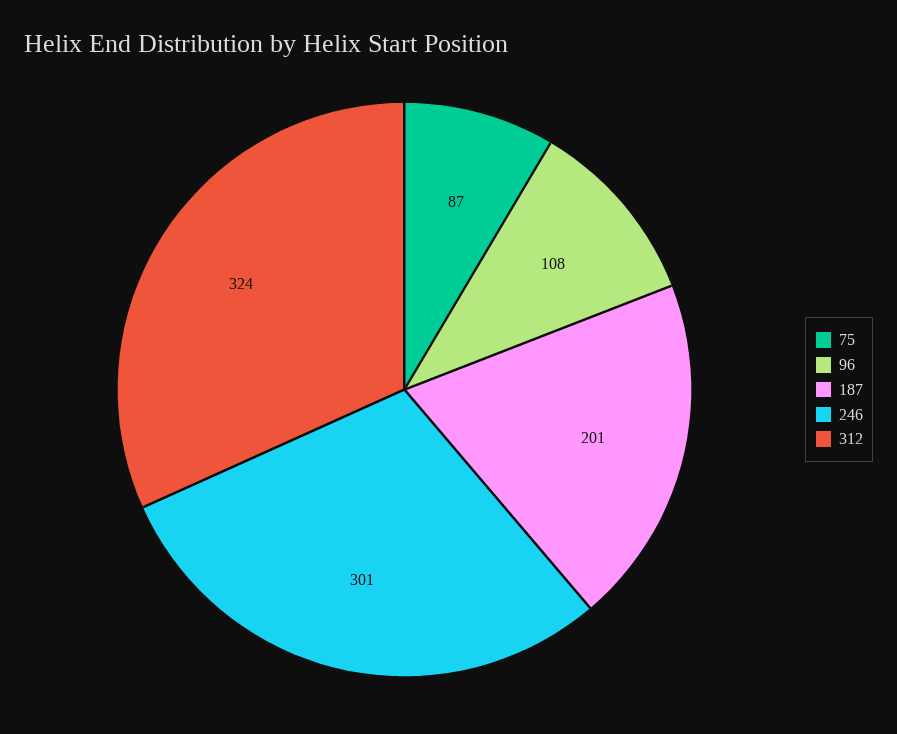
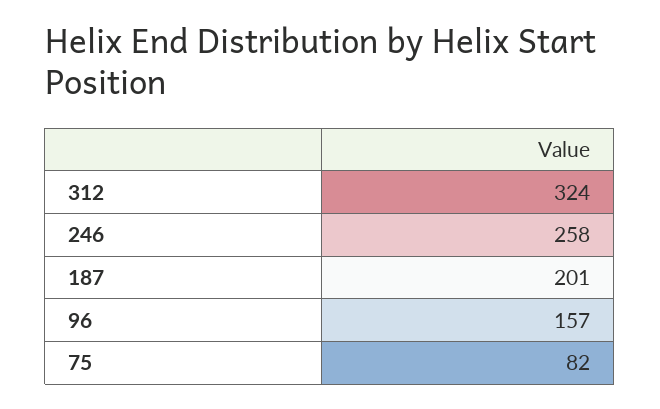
  {
-   "75": 87,
+   "75": 82,
-   "96": 108,
+   "96": 157,
    "187": 201,
-   "246": 301,
+   "246": 258,
    "312": 324
  }

